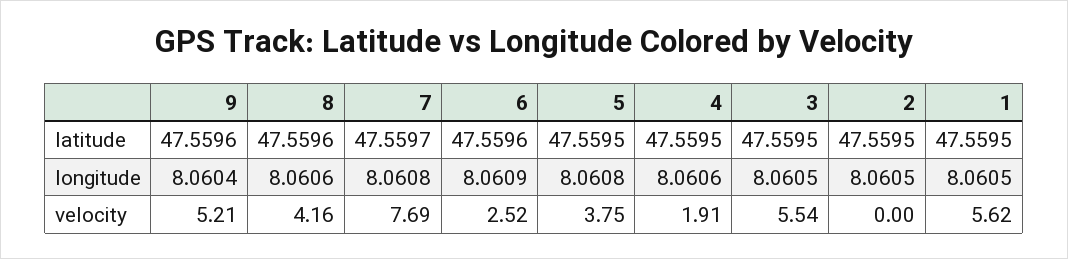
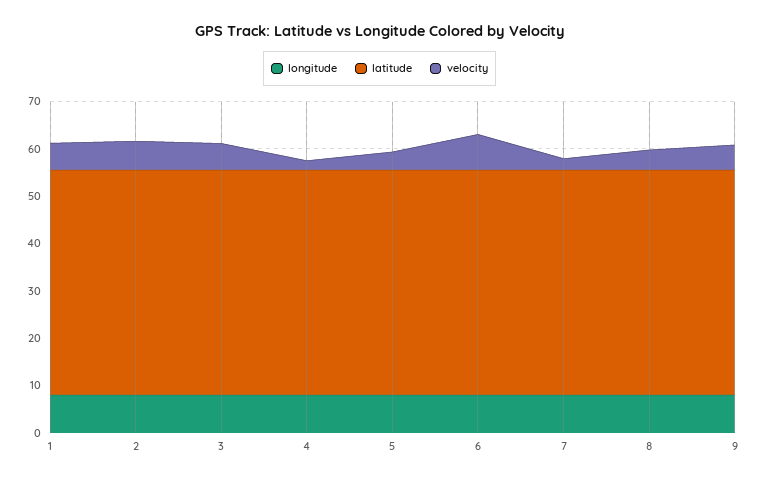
  {
    "latitude": {
      "9": 47.5596,
      "8": 47.5596,
      "7": 47.5597,
      "6": 47.5596,
      "5": 47.5595,
      "4": 47.5595,
      "3": 47.5595,
      "2": 47.5595,
      "1": 47.5595
    },
    "longitude": {
      "9": 8.0604,
      "8": 8.0606,
      "7": 8.0608,
      "6": 8.0609,
      "5": 8.0608,
      "4": 8.0606,
      "3": 8.0605,
      "2": 8.0605,
      "1": 8.0605
    },
    "velocity": {
      "9": 5.21,
      "8": 4.16,
-     "7": 7.69,
+     "7": 2,
-     "6": 2.52,
+     "6": 8,
      "5": 3.75,
      "4": 1.91,
      "3": 5.54,
-     "2": 0,
+     "2": 6,
      "1": 5.62
    }
  }

